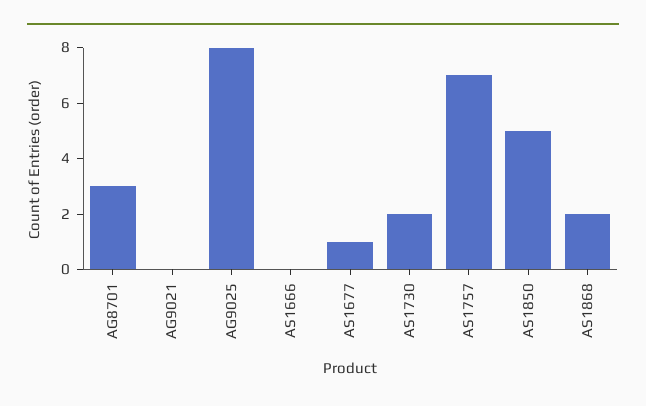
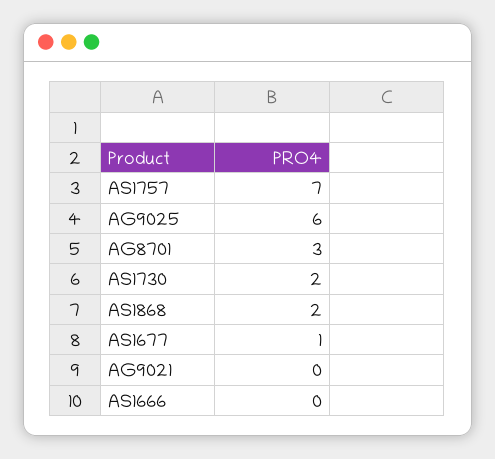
  {
    "AG8701": 3,
    "AG9021": 0,
-   "AG9025": 8,
+   "AG9025": 6,
    "AS1666": 0,
    "AS1677": 1,
    "AS1730": 2,
    "AS1757": 7,
-   "AS1850": 5,
    "AS1868": 2
  }

